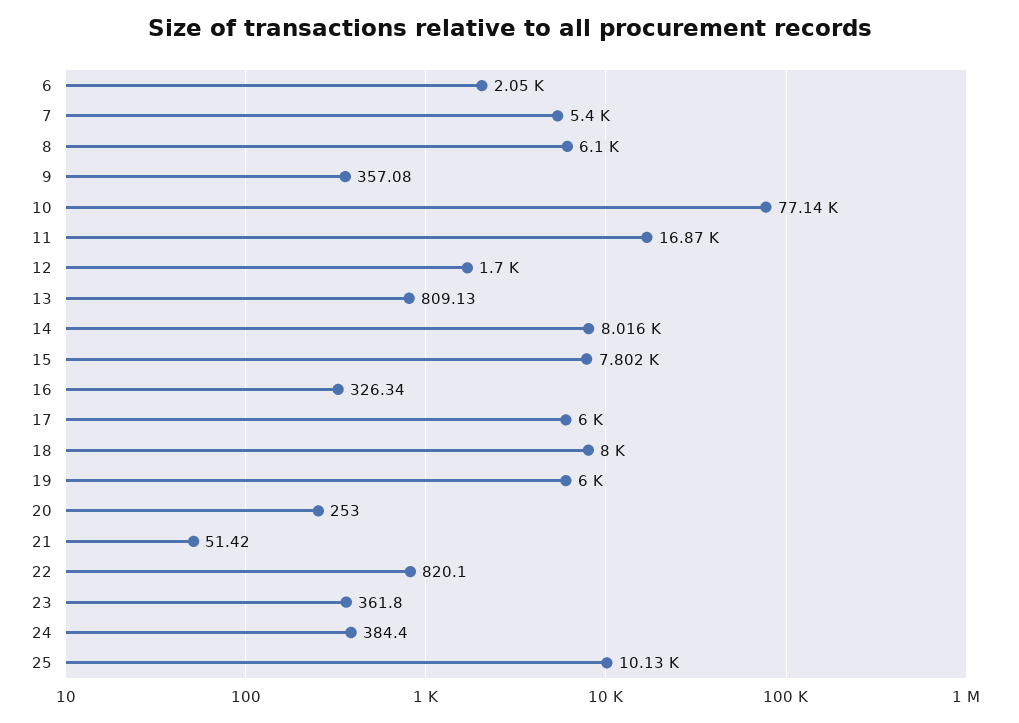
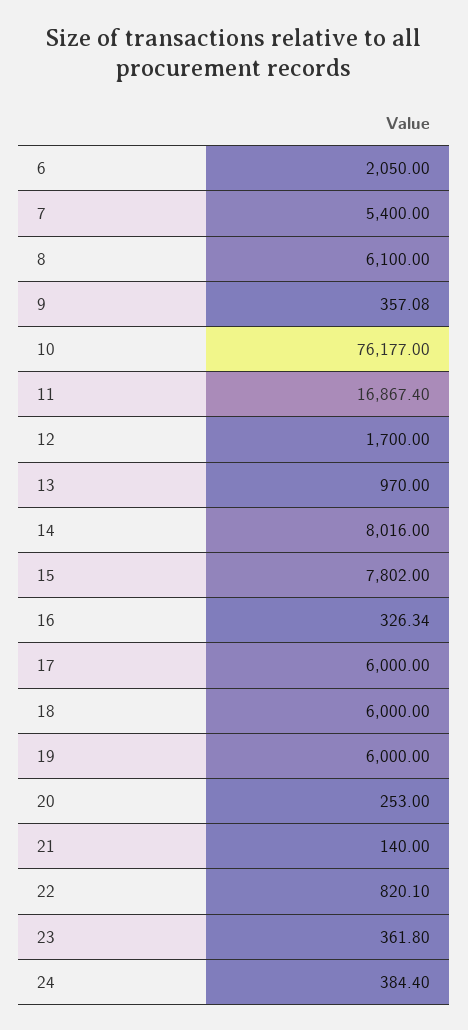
  {
    "6": 2050,
    "7": 5400,
    "8": 6100,
    "9": 357.08,
-   "10": 77140,
+   "10": 76177,
    "11": 16867.4,
    "12": 1700,
-   "13": 809.13,
+   "13": 970,
    "14": 8016,
    "15": 7802,
    "16": 326.34,
    "17": 6000,
-   "18": 8000,
+   "18": 6000,
    "19": 6000,
    "20": 253,
-   "21": 51.42,
+   "21": 140,
    "22": 820.1,
    "23": 361.8,
-   "24": 384.4,
+   "24": 384.4
-   "25": 10130
  }

